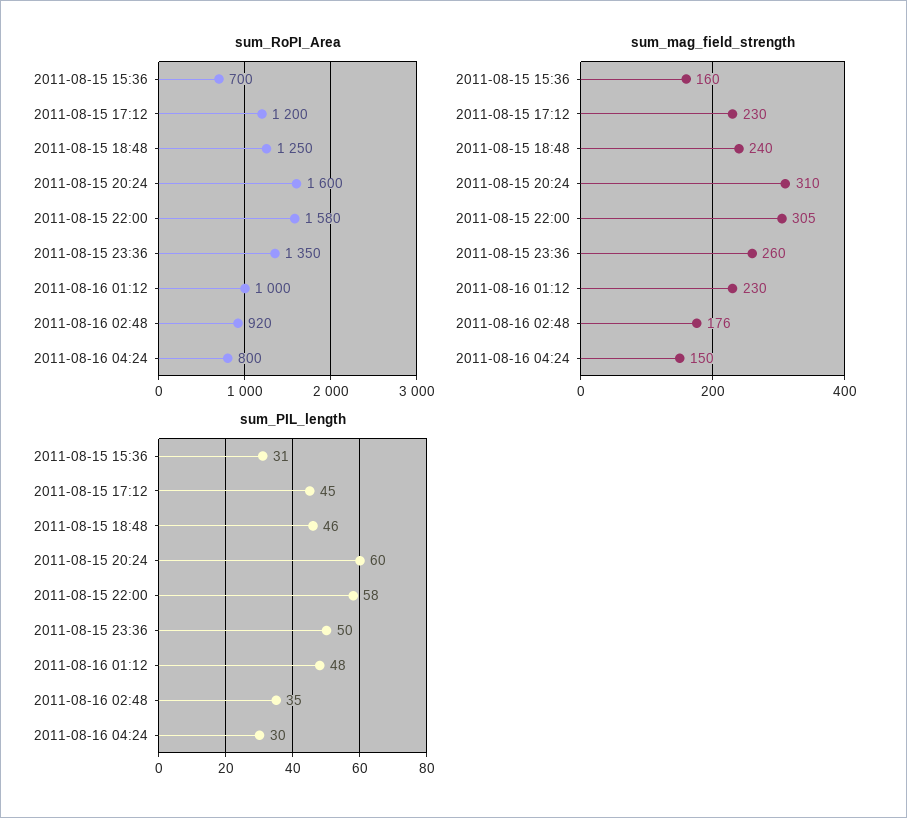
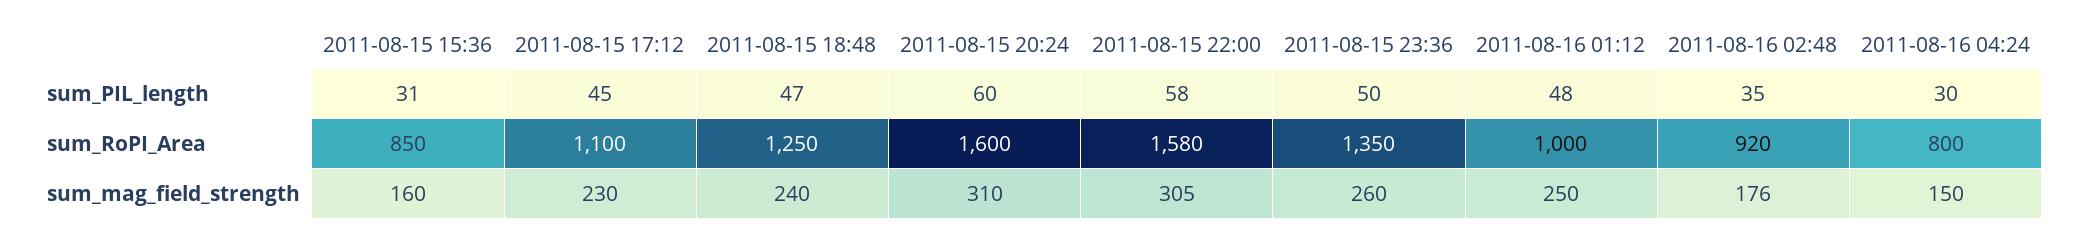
  {
    "sum_RoPI_Area": {
-     "2011-08-15 15:36": 700,
+     "2011-08-15 15:36": 850,
-     "2011-08-15 17:12": 1200,
+     "2011-08-15 17:12": 1100,
      "2011-08-15 18:48": 1250,
      "2011-08-15 20:24": 1600,
      "2011-08-15 22:00": 1580,
      "2011-08-15 23:36": 1350,
      "2011-08-16 01:12": 1000,
      "2011-08-16 02:48": 920,
      "2011-08-16 04:24": 800
    },
    "sum_mag_field_strength": {
      "2011-08-15 15:36": 160,
      "2011-08-15 17:12": 230,
      "2011-08-15 18:48": 240,
      "2011-08-15 20:24": 310,
      "2011-08-15 22:00": 305,
      "2011-08-15 23:36": 260,
-     "2011-08-16 01:12": 230,
+     "2011-08-16 01:12": 250,
      "2011-08-16 02:48": 176,
      "2011-08-16 04:24": 150
    },
    "sum_PIL_length": {
      "2011-08-15 15:36": 31,
      "2011-08-15 17:12": 45,
-     "2011-08-15 18:48": 46,
+     "2011-08-15 18:48": 47,
      "2011-08-15 20:24": 60,
      "2011-08-15 22:00": 58,
      "2011-08-15 23:36": 50,
      "2011-08-16 01:12": 48,
      "2011-08-16 02:48": 35,
      "2011-08-16 04:24": 30
    }
  }

